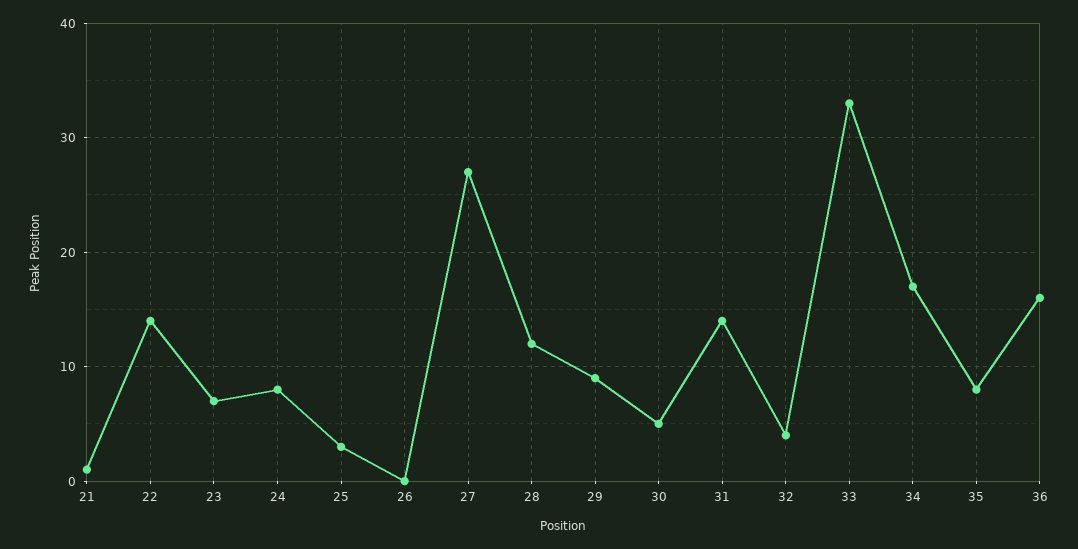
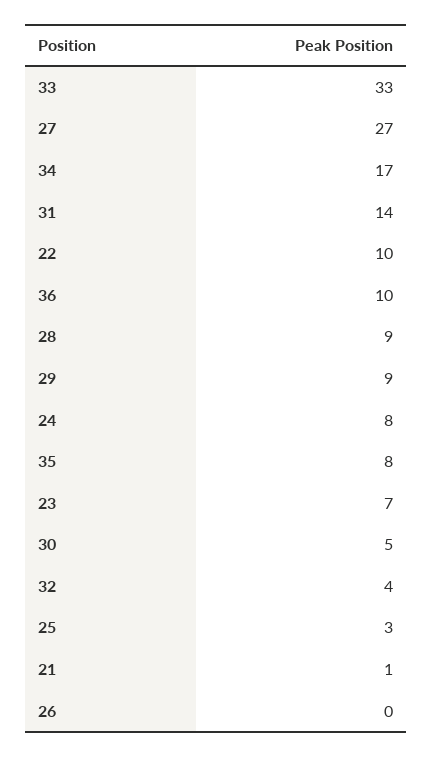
  {
    "21": 1,
-   "22": 14,
+   "22": 10,
    "23": 7,
    "24": 8,
    "25": 3,
    "26": 0,
    "27": 27,
-   "28": 12,
+   "28": 9,
    "29": 9,
    "30": 5,
    "31": 14,
    "32": 4,
    "33": 33,
    "34": 17,
    "35": 8,
-   "36": 16
+   "36": 10
  }

